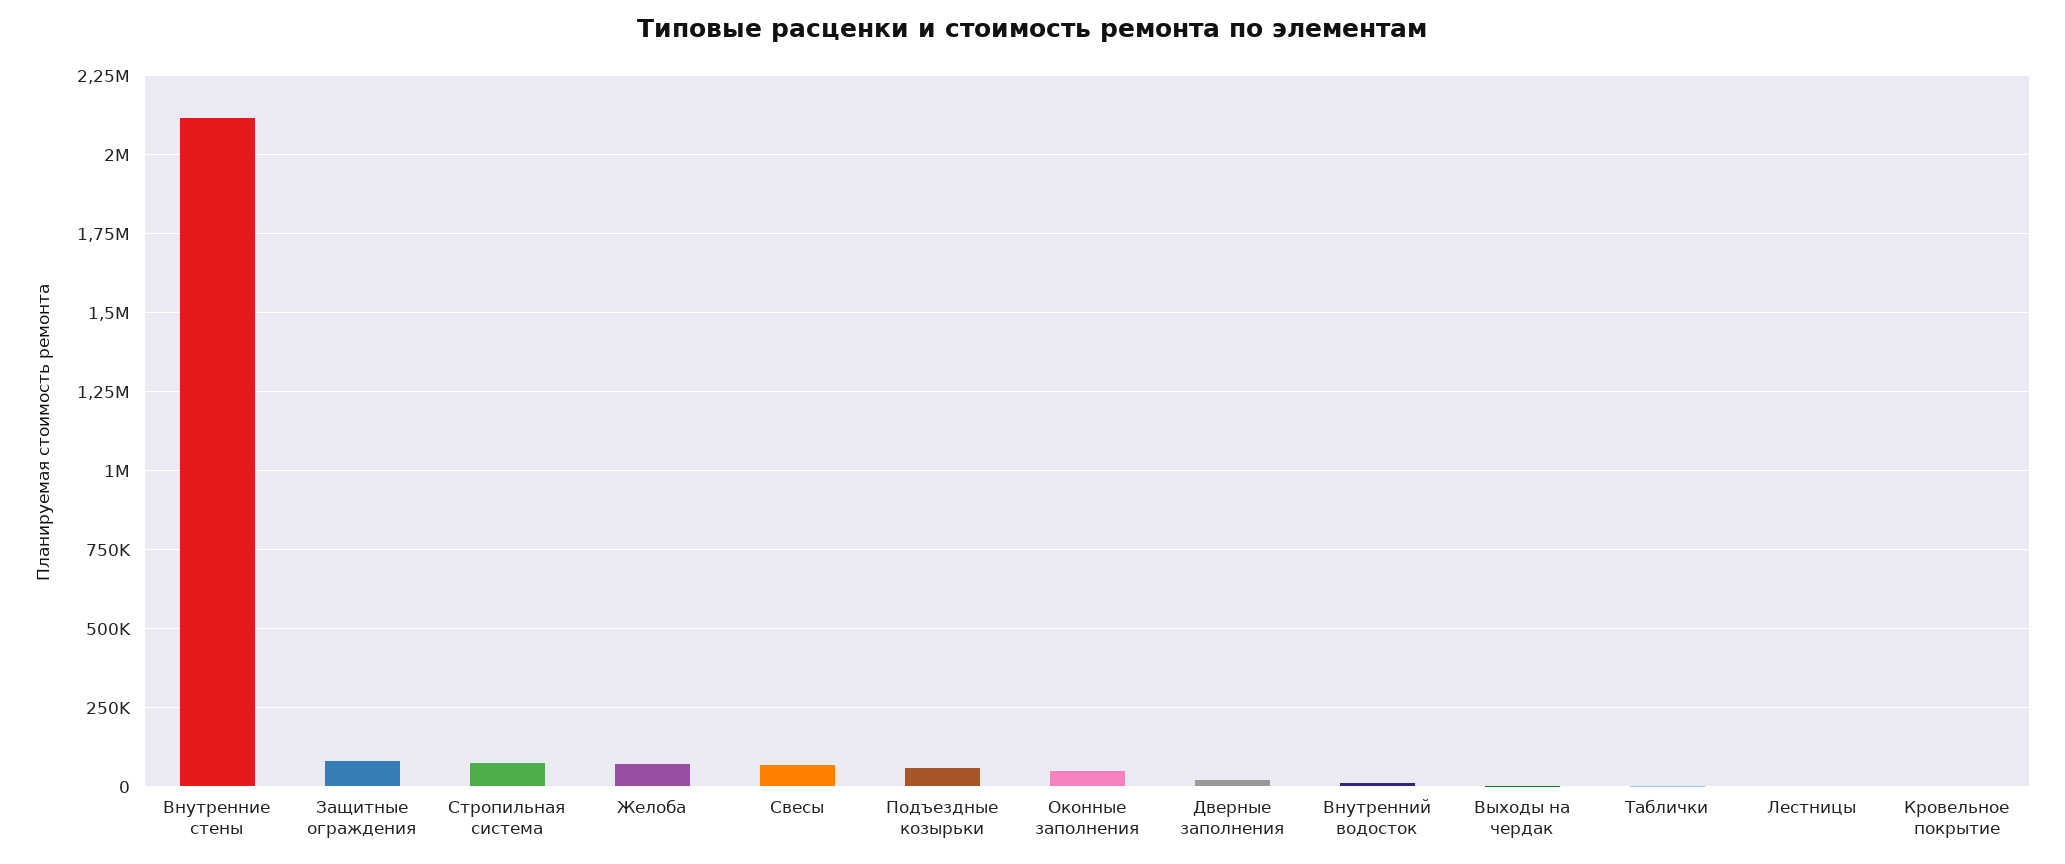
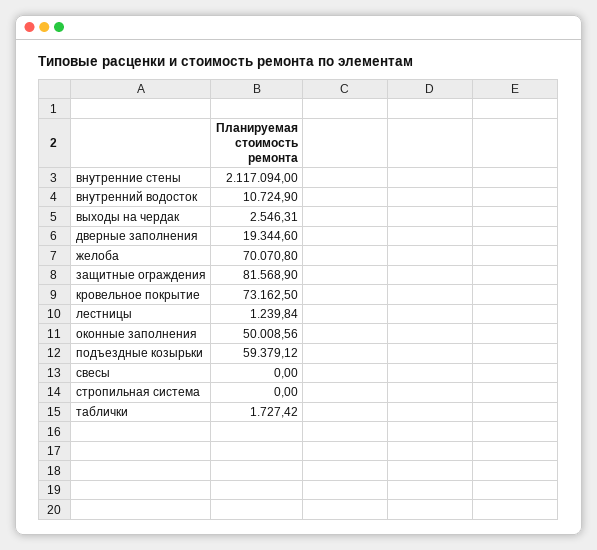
  {
    "Внутренние стены": 2117094,
    "Защитные ограждения": 81568.9,
-   "Стропильная система": 75000,
+   "Стропильная система": 0,
    "Желоба": 70070.8,
-   "Свесы": 75000,
+   "Свесы": 0,
    "Подъездные козырьки": 59379.12,
    "Оконные заполнения": 50008.56,
    "Дверные заполнения": 19344.6,
    "Внутренний водосток": 10724.9,
    "Выходы на чердак": 2546.31,
    "Таблички": 1727.42,
    "Лестницы": 1239.84,
-   "Кровельное покрытие": 0
+   "Кровельное покрытие": 73162.5
  }

